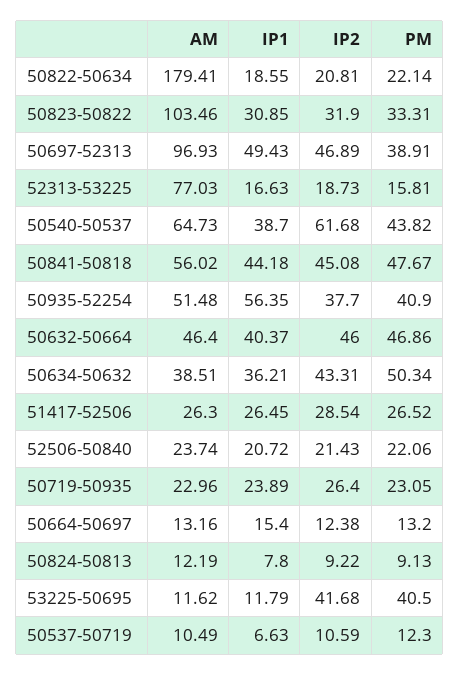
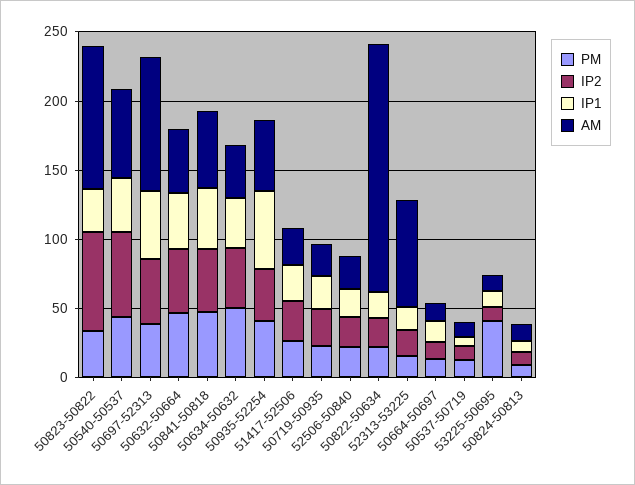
  {
    "AM": {
      "50822-50634": 179.41,
      "50823-50822": 103.46,
      "50697-52313": 96.93,
      "52313-53225": 77.03,
      "50540-50537": 64.73,
      "50841-50818": 56.02,
      "50935-52254": 51.48,
      "50632-50664": 46.4,
      "50634-50632": 38.51,
      "51417-52506": 26.3,
      "52506-50840": 23.74,
      "50719-50935": 22.96,
      "50664-50697": 13.16,
      "50824-50813": 12.19,
      "53225-50695": 11.62,
      "50537-50719": 10.49
    },
    "IP1": {
      "50822-50634": 18.55,
      "50823-50822": 30.85,
      "50697-52313": 49.43,
      "52313-53225": 16.63,
      "50540-50537": 38.7,
      "50841-50818": 44.18,
      "50935-52254": 56.35,
      "50632-50664": 40.37,
      "50634-50632": 36.21,
      "51417-52506": 26.45,
      "52506-50840": 20.72,
      "50719-50935": 23.89,
      "50664-50697": 15.4,
      "50824-50813": 7.8,
      "53225-50695": 11.79,
      "50537-50719": 6.63
    },
    "IP2": {
      "50822-50634": 20.81,
-     "50823-50822": 31.9,
+     "50823-50822": 70,
      "50697-52313": 46.89,
      "52313-53225": 18.73,
      "50540-50537": 61.68,
      "50841-50818": 45.08,
      "50935-52254": 37.7,
      "50632-50664": 46,
      "50634-50632": 43.31,
      "51417-52506": 28.54,
      "52506-50840": 21.43,
      "50719-50935": 26.4,
      "50664-50697": 12.38,
      "50824-50813": 9.22,
-     "53225-50695": 41.68,
+     "53225-50695": 10,
      "50537-50719": 10.59
    },
    "PM": {
      "50822-50634": 22.14,
      "50823-50822": 33.31,
      "50697-52313": 38.91,
      "52313-53225": 15.81,
      "50540-50537": 43.82,
      "50841-50818": 47.67,
      "50935-52254": 40.9,
      "50632-50664": 46.86,
      "50634-50632": 50.34,
      "51417-52506": 26.52,
      "52506-50840": 22.06,
      "50719-50935": 23.05,
      "50664-50697": 13.2,
      "50824-50813": 9.13,
      "53225-50695": 40.5,
      "50537-50719": 12.3
    }
  }

